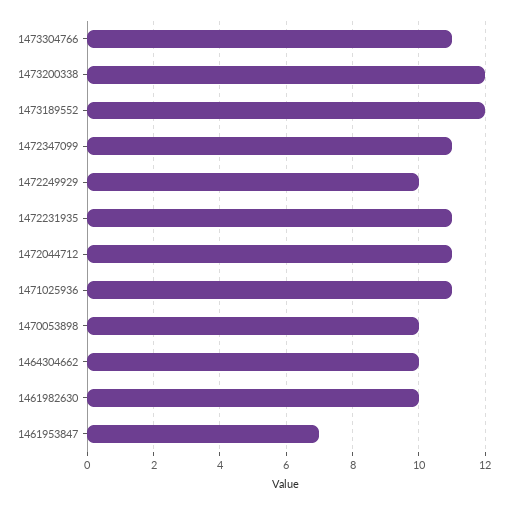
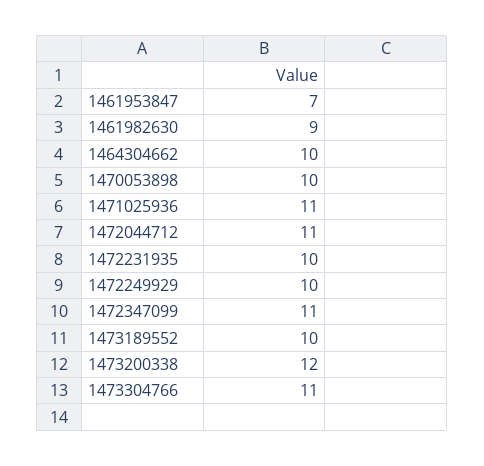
  {
    "1473304766": 11,
    "1473200338": 12,
-   "1473189552": 12,
+   "1473189552": 10,
    "1472347099": 11,
    "1472249929": 10,
-   "1472231935": 11,
+   "1472231935": 10,
    "1472044712": 11,
    "1471025936": 11,
    "1470053898": 10,
    "1464304662": 10,
-   "1461982630": 10,
+   "1461982630": 9,
    "1461953847": 7
  }

